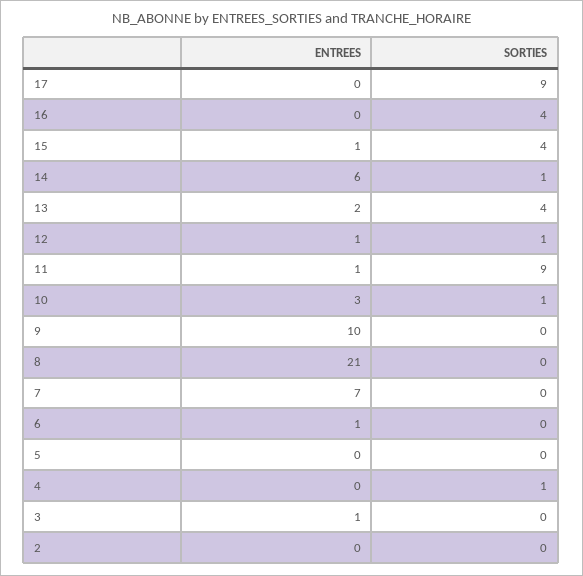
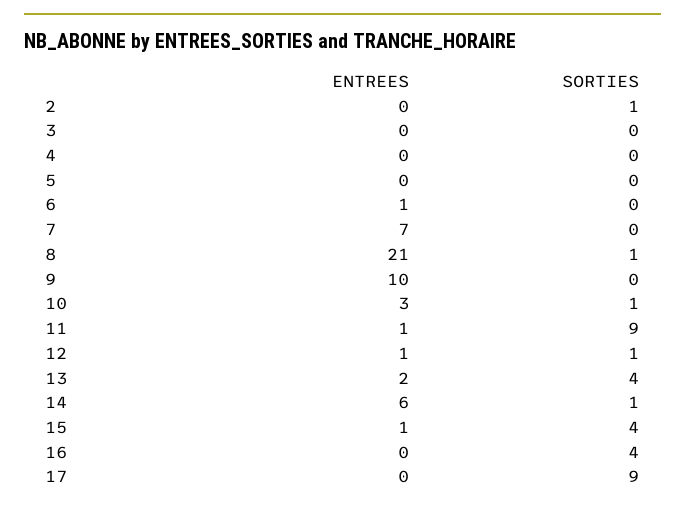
  {
    "ENTREES": {
      "17": 0,
      "16": 0,
      "15": 1,
      "14": 6,
      "13": 2,
      "12": 1,
      "11": 1,
      "10": 3,
      "9": 10,
      "8": 21,
      "7": 7,
      "6": 1,
      "5": 0,
      "4": 0,
-     "3": 1,
+     "3": 0,
      "2": 0
    },
    "SORTIES": {
      "17": 9,
      "16": 4,
      "15": 4,
      "14": 1,
      "13": 4,
      "12": 1,
      "11": 9,
      "10": 1,
      "9": 0,
-     "8": 0,
+     "8": 1,
      "7": 0,
      "6": 0,
      "5": 0,
-     "4": 1,
+     "4": 0,
      "3": 0,
-     "2": 0
+     "2": 1
    }
  }

